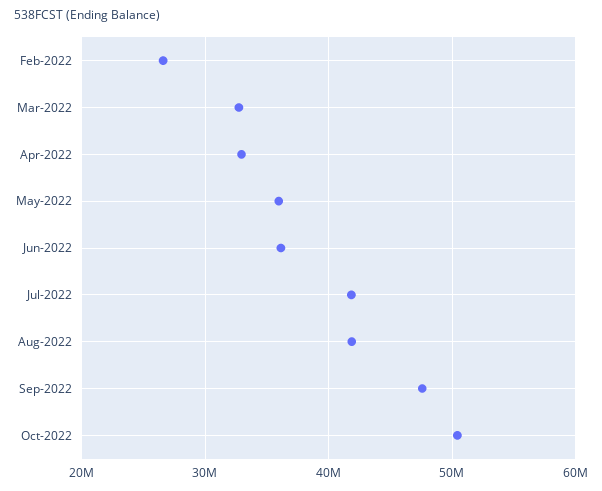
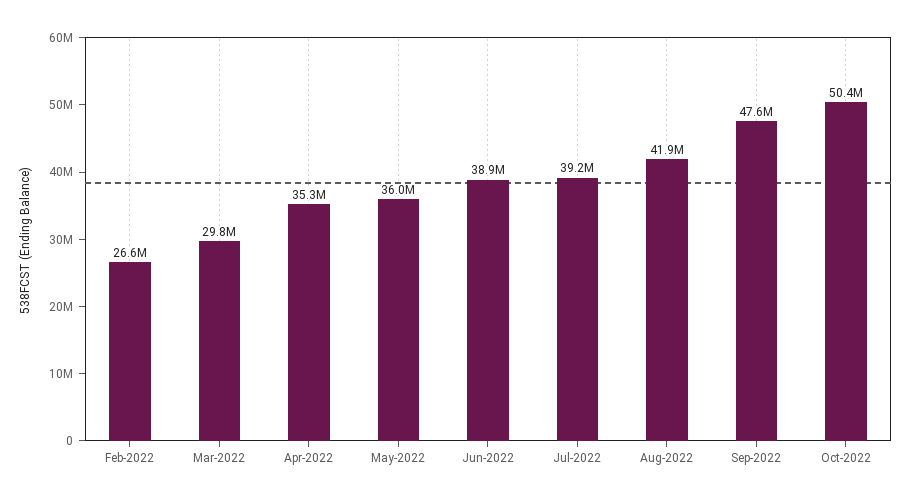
  {
    "Feb-2022": 26600000,
-   "Mar-2022": 33000000,
+   "Mar-2022": 29800000,
-   "Apr-2022": 33000000,
+   "Apr-2022": 35300000,
    "May-2022": 36000000,
-   "Jun-2022": 36000000,
+   "Jun-2022": 38900000,
-   "Jul-2022": 42000000,
+   "Jul-2022": 39200000,
    "Aug-2022": 41900000,
    "Sep-2022": 47600000,
    "Oct-2022": 50400000
  }

